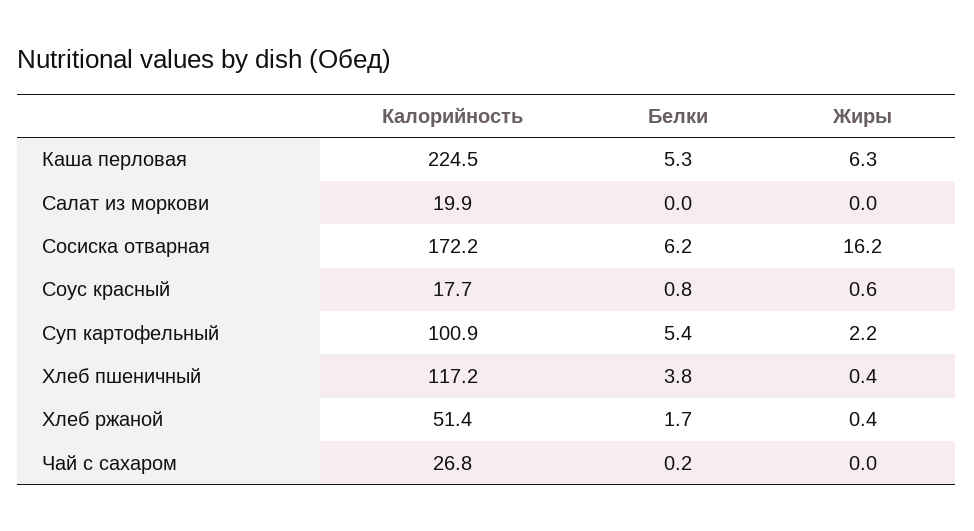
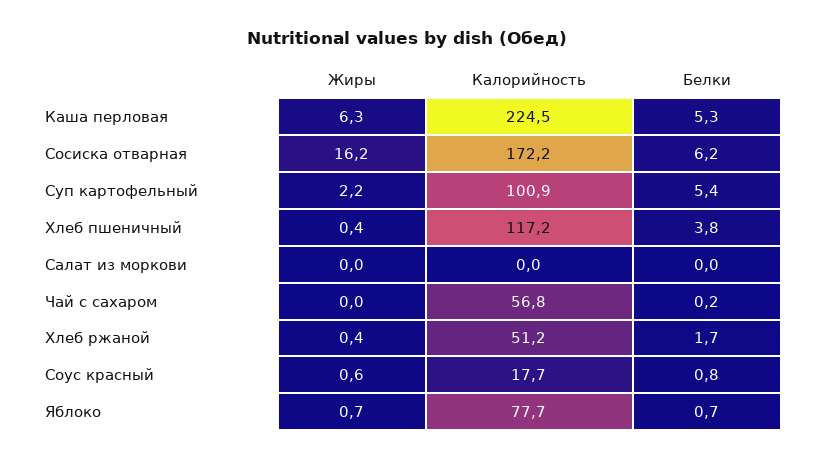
  {
    "Калорийность": {
      "Каша перловая": 224.5,
-     "Салат из моркови": 19.9,
+     "Салат из моркови": 0,
      "Сосиска отварная": 172.2,
      "Соус красный": 17.7,
      "Суп картофельный": 100.9,
      "Хлеб пшеничный": 117.2,
-     "Хлеб ржаной": 51.4,
+     "Хлеб ржаной": 51.2,
-     "Чай с сахаром": 26.8
+     "Чай с сахаром": 56.8,
+     "Яблоко": 77.7
    },
    "Белки": {
      "Каша перловая": 5.3,
      "Салат из моркови": 0,
      "Сосиска отварная": 6.2,
      "Соус красный": 0.8,
      "Суп картофельный": 5.4,
      "Хлеб пшеничный": 3.8,
      "Хлеб ржаной": 1.7,
-     "Чай с сахаром": 0.2
+     "Чай с сахаром": 0.2,
+     "Яблоко": 0.7
    },
    "Жиры": {
      "Каша перловая": 6.3,
      "Салат из моркови": 0,
      "Сосиска отварная": 16.2,
      "Соус красный": 0.6,
      "Суп картофельный": 2.2,
      "Хлеб пшеничный": 0.4,
      "Хлеб ржаной": 0.4,
-     "Чай с сахаром": 0
+     "Чай с сахаром": 0,
+     "Яблоко": 0.7
    }
  }

